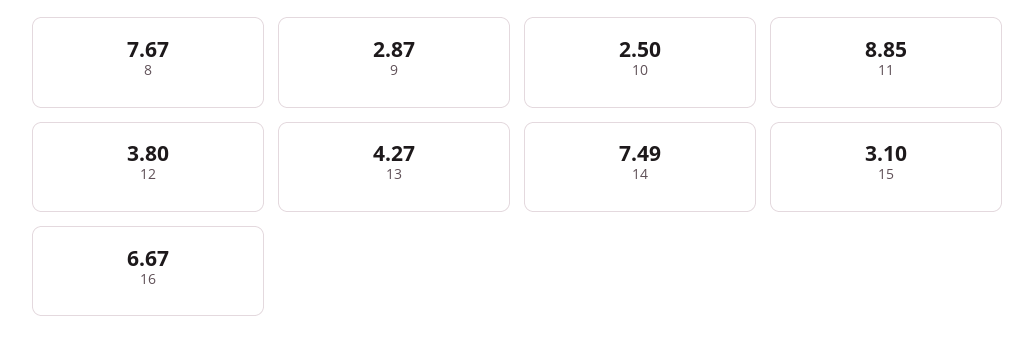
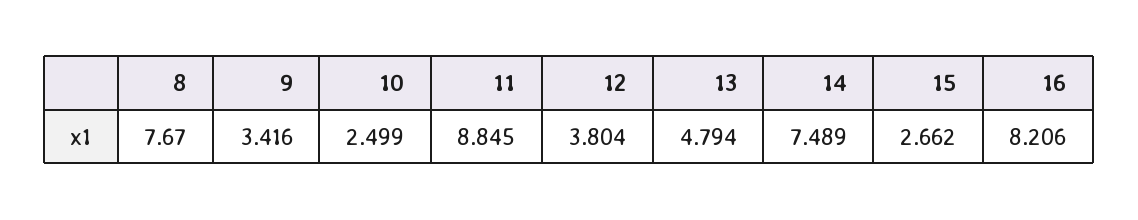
  {
    "8": 7.67,
-   "9": 2.87,
+   "9": 3.416,
    "10": 2.499,
    "11": 8.845,
    "12": 3.804,
-   "13": 4.27,
+   "13": 4.794,
    "14": 7.489,
-   "15": 3.1,
+   "15": 2.662,
-   "16": 6.67
+   "16": 8.206
  }

